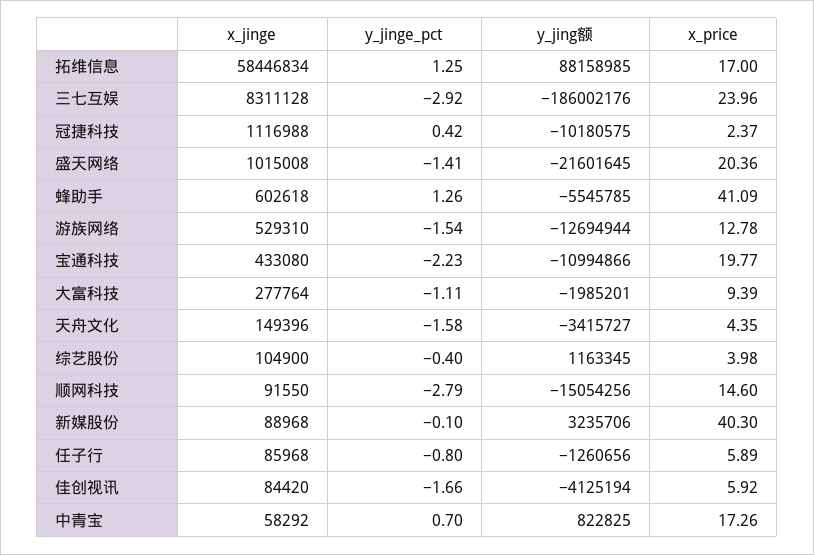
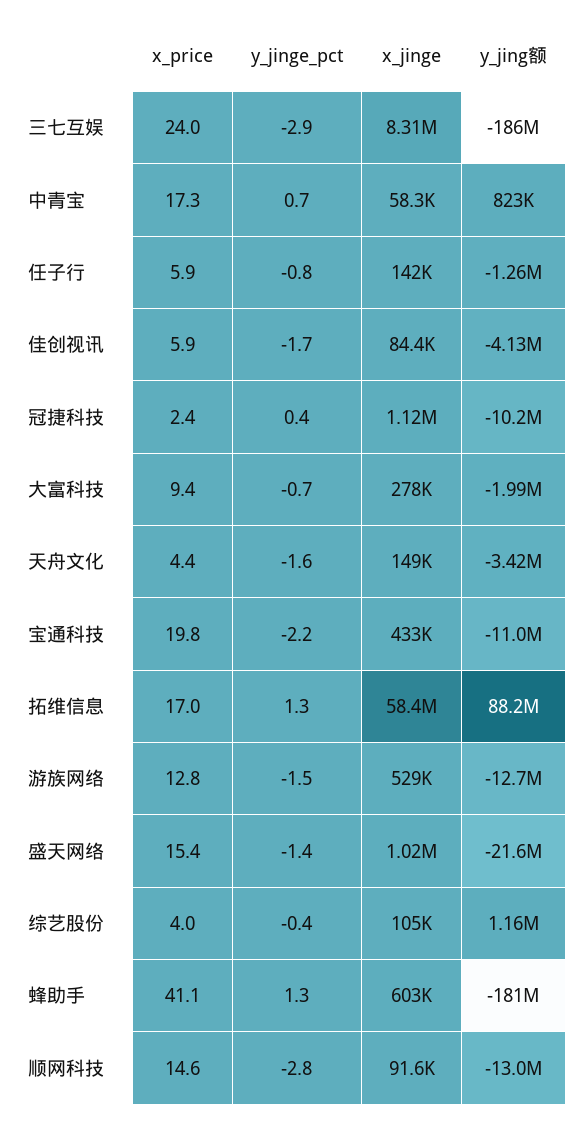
  {
    "x_jinge": {
      "拓维信息": 58446834,
      "三七互娱": 8311128,
      "冠捷科技": 1116988,
      "盛天网络": 1015008,
      "蜂助手": 602618,
      "游族网络": 529310,
      "宝通科技": 433080,
      "大富科技": 277764,
      "天舟文化": 149396,
      "综艺股份": 104900,
      "顺网科技": 91550,
-     "新媒股份": 88968,
-     "任子行": 85968,
+     "任子行": 142000,
      "佳创视讯": 84420,
      "中青宝": 58292
    },
    "y_jingе_pct": {
      "拓维信息": 1.25,
      "三七互娱": -2.92,
      "冠捷科技": 0.42,
      "盛天网络": -1.41,
      "蜂助手": 1.26,
      "游族网络": -1.54,
      "宝通科技": -2.23,
-     "大富科技": -1.11,
+     "大富科技": -0.7,
      "天舟文化": -1.58,
      "综艺股份": -0.4,
      "顺网科技": -2.79,
-     "新媒股份": -0.1,
      "任子行": -0.8,
      "佳创视讯": -1.66,
      "中青宝": 0.7
    },
    "y_jing额": {
      "拓维信息": 88158985,
      "三七互娱": -186002176,
      "冠捷科技": -10180575,
      "盛天网络": -21601645,
-     "蜂助手": -5545785,
+     "蜂助手": -181000000,
      "游族网络": -12694944,
      "宝通科技": -10994866,
      "大富科技": -1985201,
      "天舟文化": -3415727,
      "综艺股份": 1163345,
-     "顺网科技": -15054256,
+     "顺网科技": -13000000,
-     "新媒股份": 3235706,
      "任子行": -1260656,
      "佳创视讯": -4125194,
      "中青宝": 822825
    },
    "x_price": {
      "拓维信息": 17,
      "三七互娱": 23.96,
      "冠捷科技": 2.37,
-     "盛天网络": 20.36,
+     "盛天网络": 15.4,
      "蜂助手": 41.09,
      "游族网络": 12.78,
      "宝通科技": 19.77,
      "大富科技": 9.39,
      "天舟文化": 4.35,
      "综艺股份": 3.98,
      "顺网科技": 14.6,
-     "新媒股份": 40.3,
      "任子行": 5.89,
      "佳创视讯": 5.92,
      "中青宝": 17.26
    }
  }

